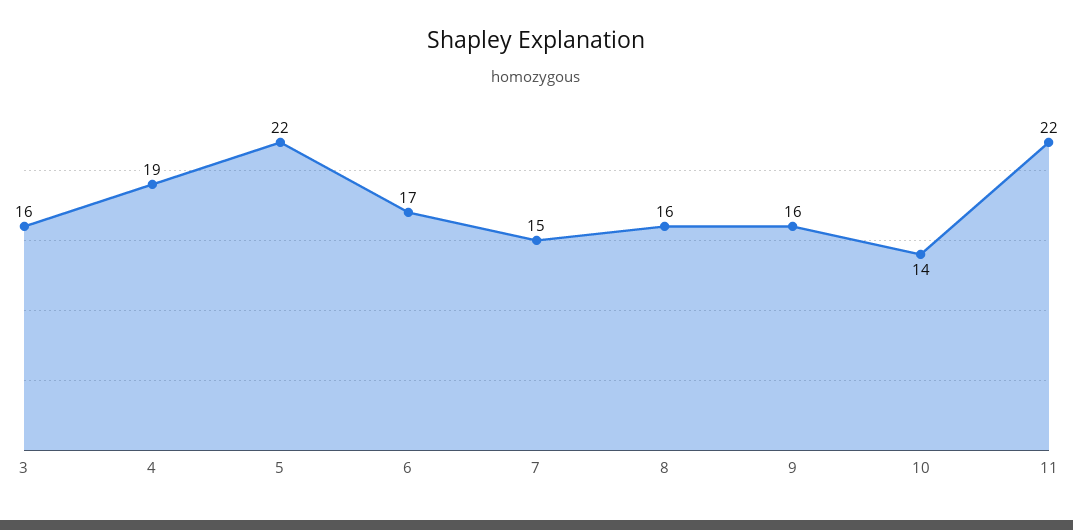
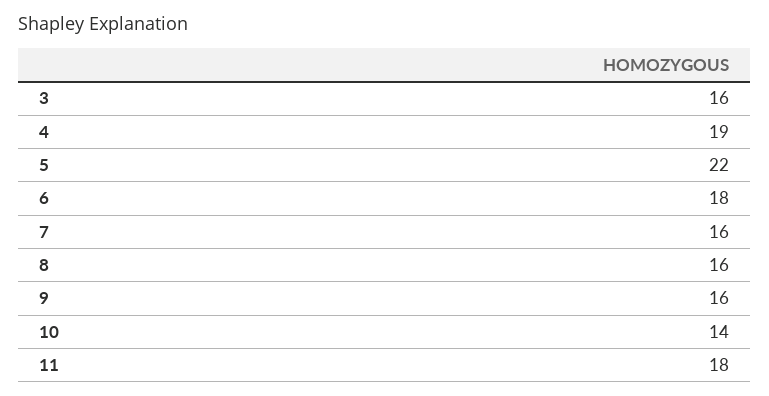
  {
    "3": 16,
    "4": 19,
    "5": 22,
-   "6": 17,
+   "6": 18,
-   "7": 15,
+   "7": 16,
    "8": 16,
    "9": 16,
    "10": 14,
-   "11": 22
+   "11": 18
  }

